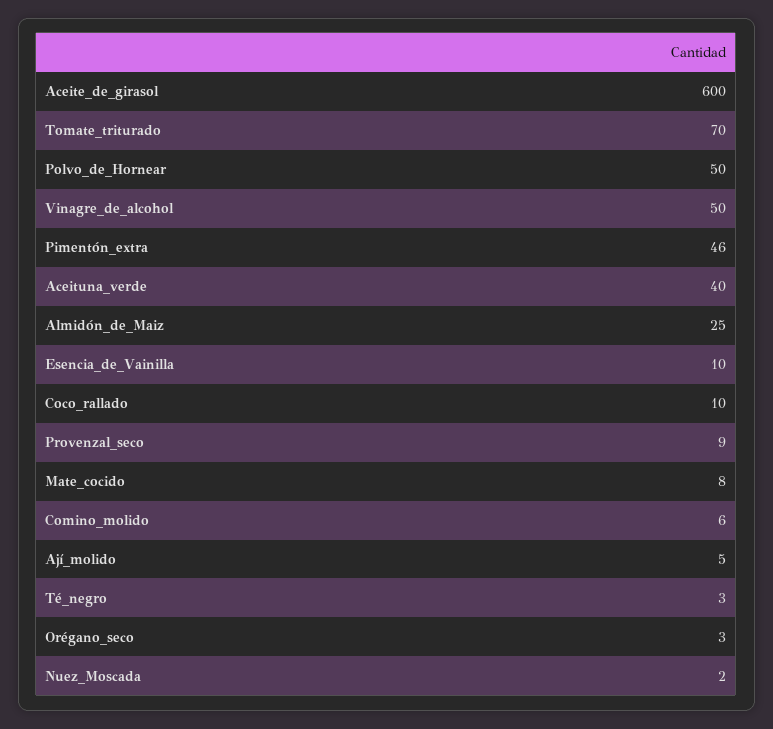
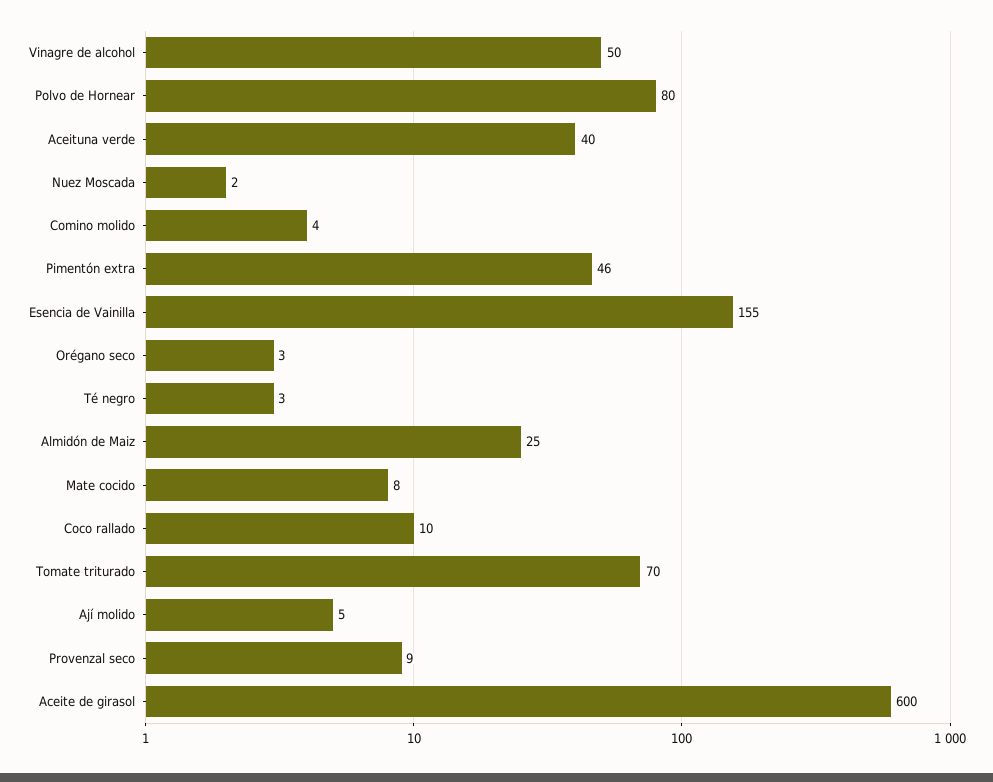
  {
    "Aceite_de_girasol": 600,
    "Tomate_triturado": 70,
-   "Polvo_de_Hornear": 50,
+   "Polvo_de_Hornear": 80,
    "Vinagre_de_alcohol": 50,
    "Pimentón_extra": 46,
    "Aceituna_verde": 40,
    "Almidón_de_Maiz": 25,
-   "Esencia_de_Vainilla": 10,
+   "Esencia_de_Vainilla": 155,
    "Coco_rallado": 10,
    "Provenzal_seco": 9,
    "Mate_cocido": 8,
-   "Comino_molido": 6,
+   "Comino_molido": 4,
    "Ají_molido": 5,
    "Té_negro": 3,
    "Orégano_seco": 3,
    "Nuez_Moscada": 2
  }

